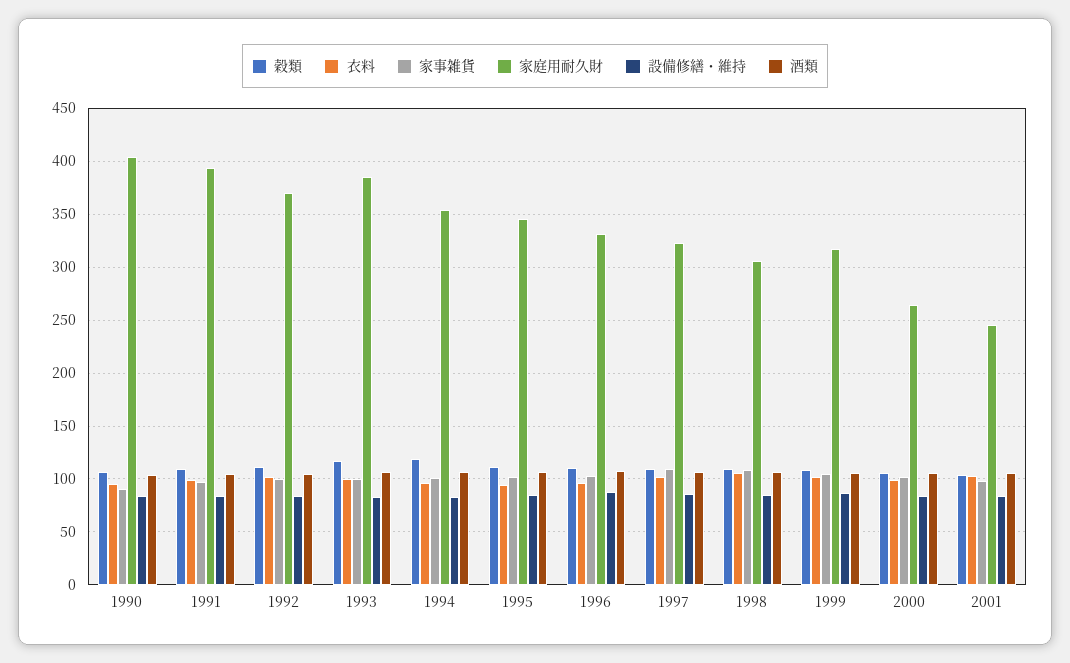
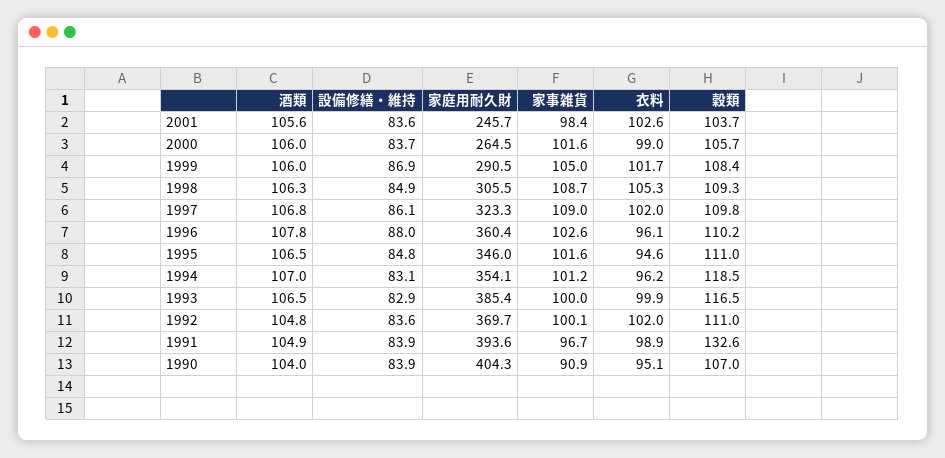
  {
    "穀類": {
      "1990": 107,
-     "1991": 110,
+     "1991": 132.6,
      "1992": 111,
      "1993": 116.5,
      "1994": 118.5,
      "1995": 111,
      "1996": 110.2,
      "1997": 109.8,
      "1998": 109.3,
      "1999": 108.4,
      "2000": 105.7,
      "2001": 103.7
    },
    "衣料": {
      "1990": 95.1,
      "1991": 98.9,
      "1992": 102,
      "1993": 99.9,
      "1994": 96.2,
      "1995": 94.6,
      "1996": 96.1,
      "1997": 102,
      "1998": 105.3,
      "1999": 101.7,
      "2000": 99,
      "2001": 102.6
    },
    "家事雑貨": {
      "1990": 90.9,
      "1991": 96.7,
      "1992": 100.1,
      "1993": 100,
      "1994": 101.2,
      "1995": 101.6,
      "1996": 102.6,
      "1997": 109,
      "1998": 108.7,
      "1999": 105,
      "2000": 101.6,
      "2001": 98.4
    },
    "家庭用耐久財": {
      "1990": 404.3,
      "1991": 393.6,
      "1992": 369.7,
      "1993": 385.4,
      "1994": 354.1,
      "1995": 346,
-     "1996": 330,
+     "1996": 360.4,
      "1997": 323.3,
      "1998": 305.5,
-     "1999": 320,
+     "1999": 290.5,
      "2000": 264.5,
      "2001": 245.7
    },
    "設備修繕・維持": {
      "1990": 83.9,
      "1991": 83.9,
      "1992": 83.6,
      "1993": 82.9,
      "1994": 83.1,
      "1995": 84.8,
      "1996": 88,
      "1997": 86.1,
      "1998": 84.9,
      "1999": 86.9,
      "2000": 83.7,
      "2001": 83.6
    },
    "酒類": {
      "1990": 104,
      "1991": 104.9,
      "1992": 104.8,
      "1993": 106.5,
      "1994": 107,
      "1995": 106.5,
      "1996": 107.8,
      "1997": 106.8,
      "1998": 106.3,
      "1999": 106,
      "2000": 106,
      "2001": 105.6
    }
  }

